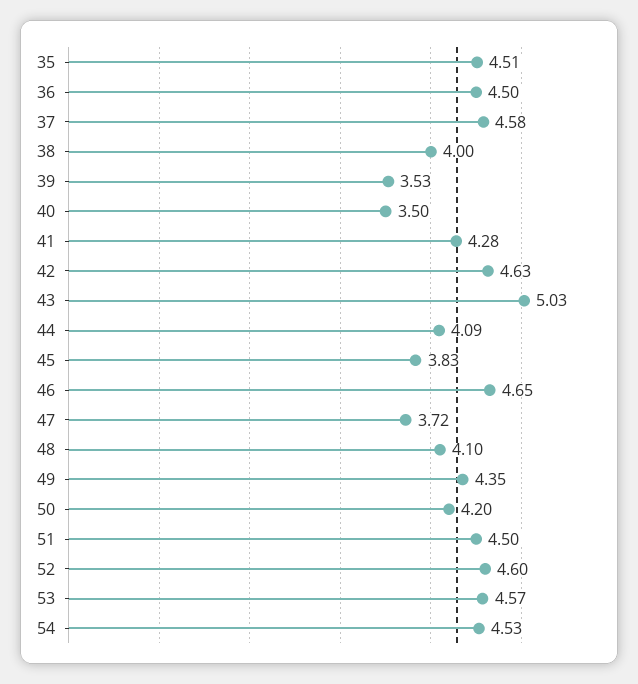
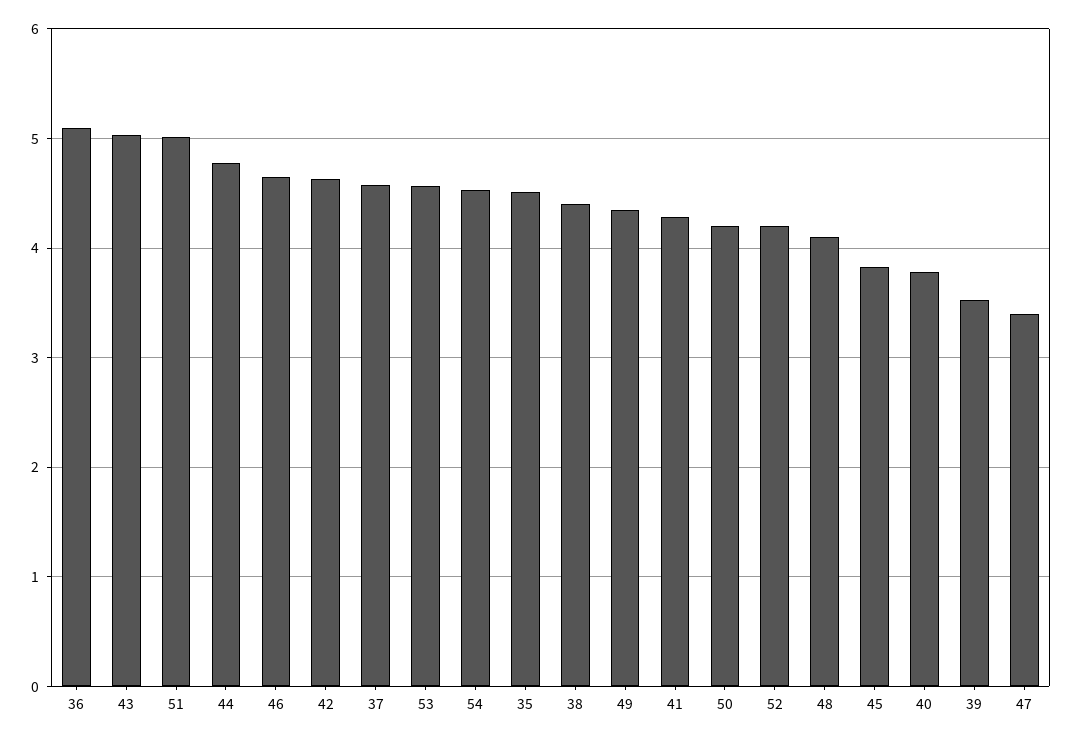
  {
    "35": 4.51,
-   "36": 4.5,
+   "36": 5.1,
    "37": 4.58,
-   "38": 4,
+   "38": 4.4,
    "39": 3.53,
-   "40": 3.5,
+   "40": 3.8,
    "41": 4.28,
    "42": 4.63,
    "43": 5.03,
-   "44": 4.09,
+   "44": 4.8,
    "45": 3.83,
    "46": 4.65,
-   "47": 3.72,
+   "47": 3.4,
    "48": 4.1,
    "49": 4.35,
    "50": 4.2,
-   "51": 4.5,
+   "51": 5,
-   "52": 4.6,
+   "52": 4.2,
    "53": 4.57,
    "54": 4.53
  }

